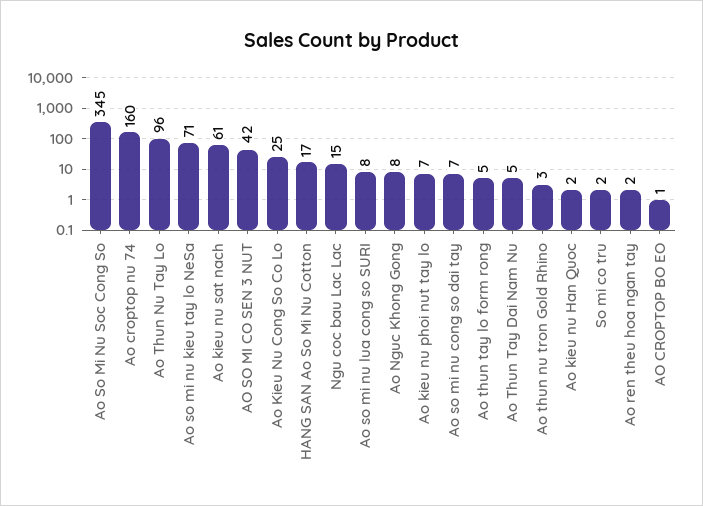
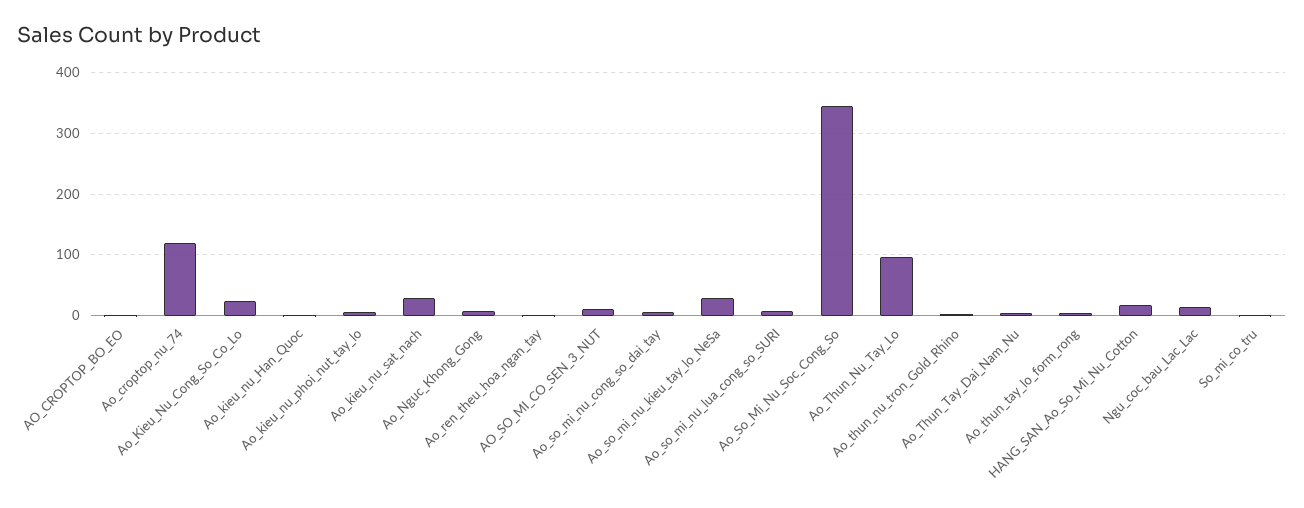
  {
    "Ao So Mi Nu Soc Cong So": 345,
-   "Ao croptop nu 74": 160,
+   "Ao croptop nu 74": 120,
    "Ao Thun Nu Tay Lo": 96,
-   "Ao so mi nu kieu tay lo NeSa": 71,
+   "Ao so mi nu kieu tay lo NeSa": 30,
-   "Ao kieu nu sat nach": 61,
+   "Ao kieu nu sat nach": 30,
-   "AO SO MI CO SEN 3 NUT": 42,
+   "AO SO MI CO SEN 3 NUT": 10,
    "Ao Kieu Nu Cong So Co Lo": 25,
    "HANG SAN Ao So Mi Nu Cotton": 17,
    "Ngu coc bau Lac Lac": 15,
    "Ao so mi nu lua cong so SURI": 8,
    "Ao Nguc Khong Gong": 8,
    "Ao kieu nu phoi nut tay lo": 7,
    "Ao so mi nu cong so dai tay": 7,
    "Ao thun tay lo form rong": 5,
    "Ao Thun Tay Dai Nam Nu": 5,
    "Ao thun nu tron Gold Rhino": 3,
    "Ao kieu nu Han Quoc": 2,
    "So mi co tru": 2,
    "Ao ren theu hoa ngan tay": 2,
    "AO CROPTOP BO EO": 1
  }

